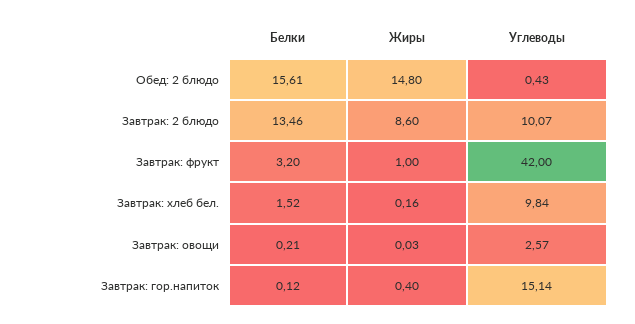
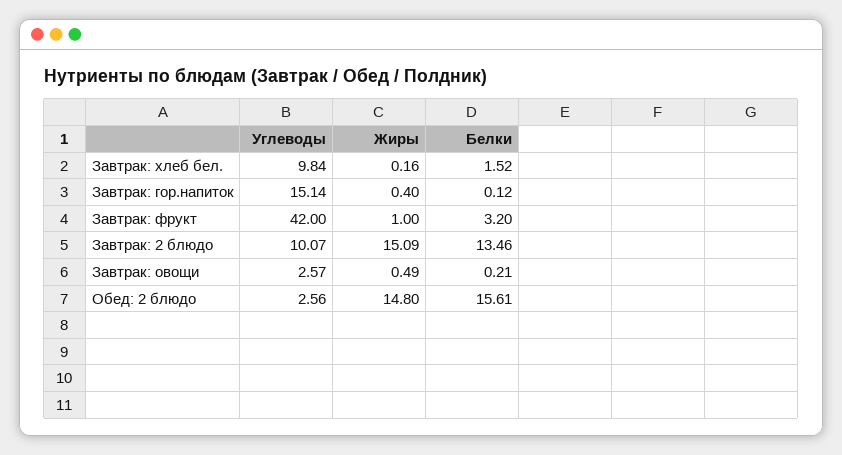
  {
    "Белки": {
      "Обед: 2 блюдо": 15.61,
      "Завтрак: 2 блюдо": 13.46,
      "Завтрак: фрукт": 3.2,
      "Завтрак: хлеб бел.": 1.52,
      "Завтрак: овощи": 0.21,
      "Завтрак: гор.напиток": 0.12
    },
    "Жиры": {
      "Обед: 2 блюдо": 14.8,
-     "Завтрак: 2 блюдо": 8.6,
+     "Завтрак: 2 блюдо": 15.09,
      "Завтрак: фрукт": 1,
      "Завтрак: хлеб бел.": 0.16,
-     "Завтрак: овощи": 0.03,
+     "Завтрак: овощи": 0.49,
      "Завтрак: гор.напиток": 0.4
    },
    "Углеводы": {
-     "Обед: 2 блюдо": 0.43,
+     "Обед: 2 блюдо": 2.56,
      "Завтрак: 2 блюдо": 10.07,
      "Завтрак: фрукт": 42,
      "Завтрак: хлеб бел.": 9.84,
      "Завтрак: овощи": 2.57,
      "Завтрак: гор.напиток": 15.14
    }
  }

